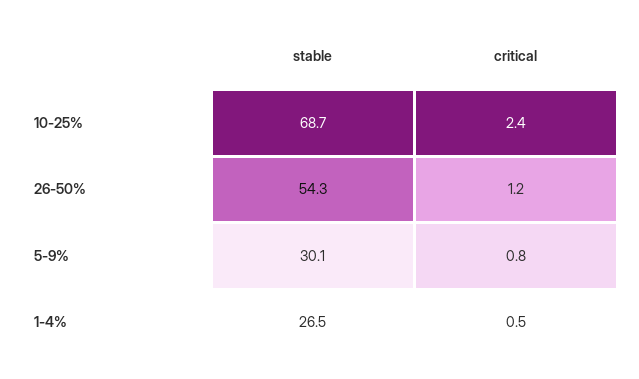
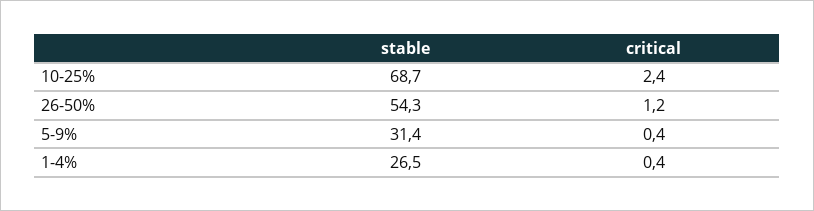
  {
    "stable": {
      "10-25%": 68.7,
      "26-50%": 54.3,
-     "5-9%": 30.1,
+     "5-9%": 31.4,
      "1-4%": 26.5
    },
    "critical": {
      "10-25%": 2.4,
      "26-50%": 1.2,
-     "5-9%": 0.8,
+     "5-9%": 0.4,
-     "1-4%": 0.5
+     "1-4%": 0.4
    }
  }

